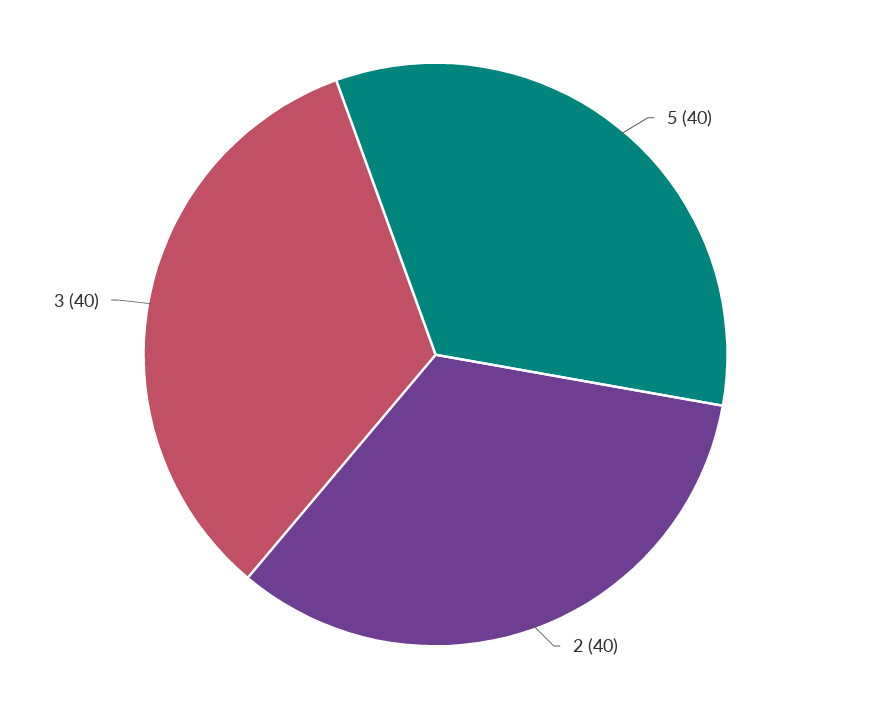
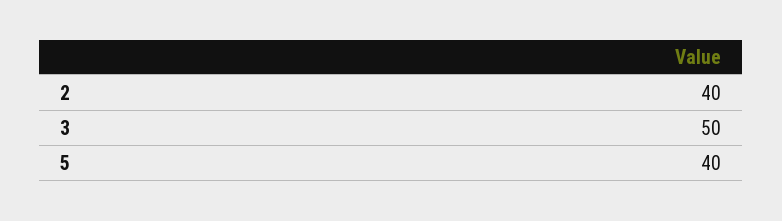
  {
    "5": 40,
    "2": 40,
-   "3": 40
+   "3": 50
  }

